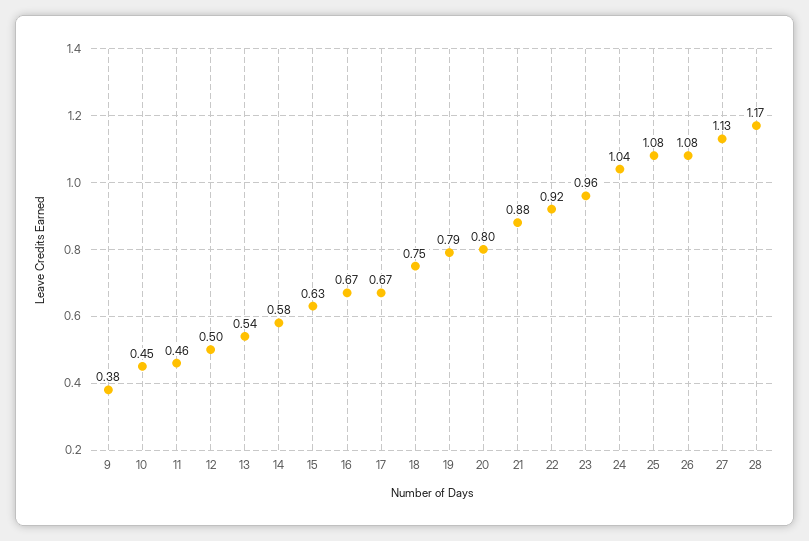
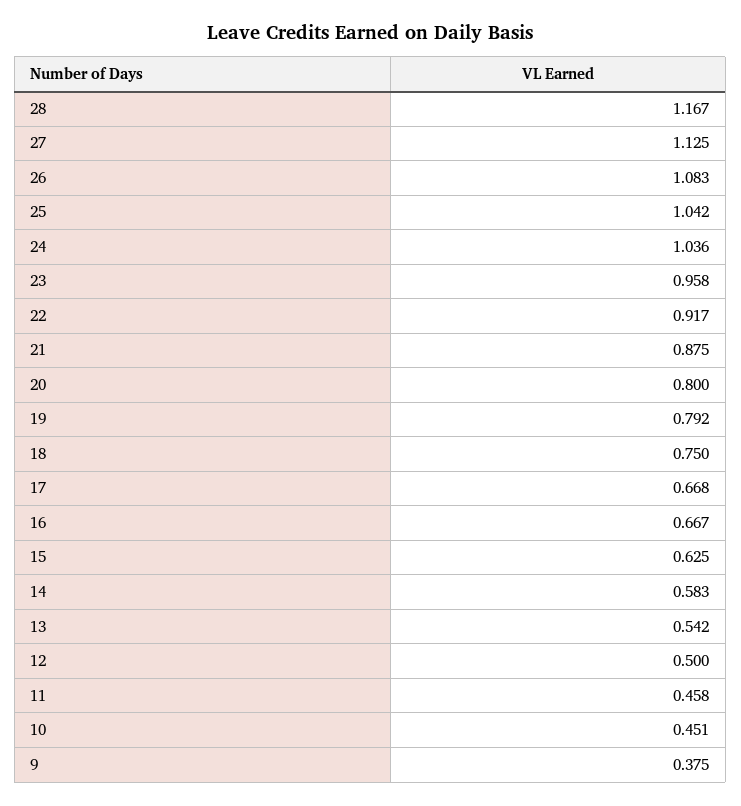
  {
    "9": 0.375,
    "10": 0.451,
    "11": 0.458,
    "12": 0.5,
    "13": 0.542,
    "14": 0.583,
    "15": 0.625,
    "16": 0.667,
    "17": 0.668,
    "18": 0.75,
    "19": 0.792,
    "20": 0.8,
    "21": 0.875,
    "22": 0.917,
    "23": 0.958,
    "24": 1.036,
-   "25": 1.08,
+   "25": 1.042,
    "26": 1.083,
    "27": 1.125,
    "28": 1.167
  }

